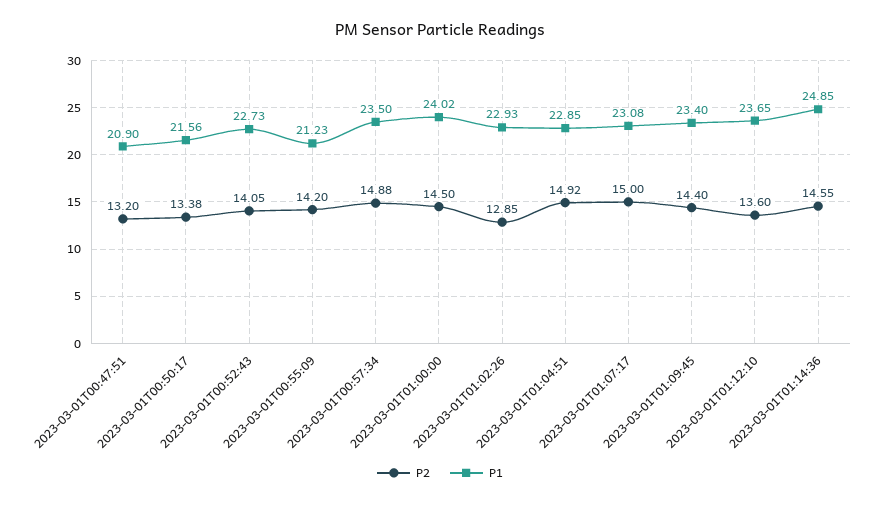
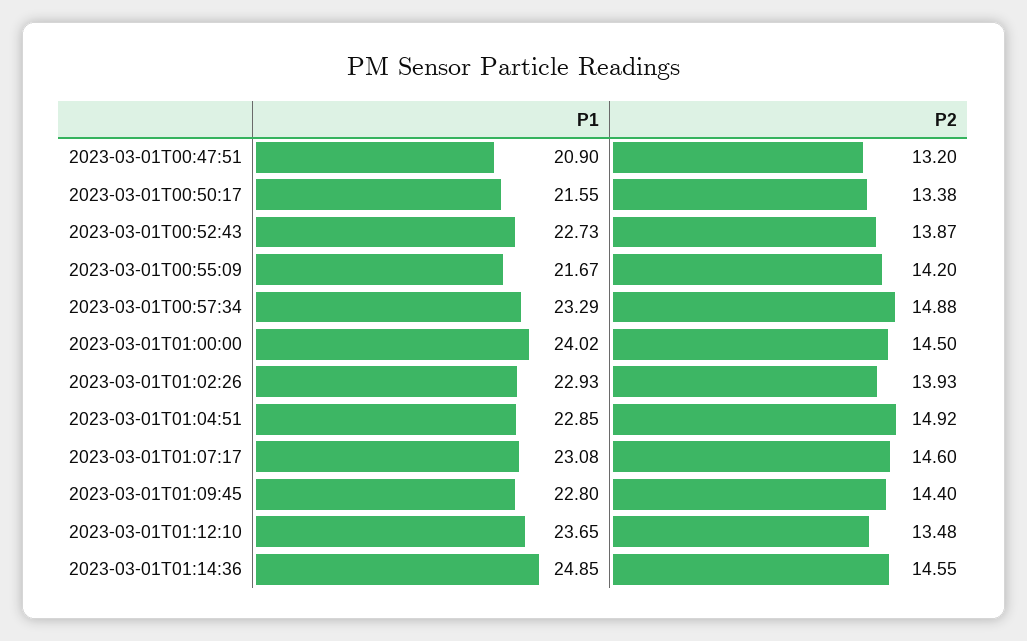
  {
    "P2": {
      "2023-03-01T00:47:51": 13.2,
      "2023-03-01T00:50:17": 13.38,
-     "2023-03-01T00:52:43": 14.05,
+     "2023-03-01T00:52:43": 13.87,
      "2023-03-01T00:55:09": 14.2,
      "2023-03-01T00:57:34": 14.88,
      "2023-03-01T01:00:00": 14.5,
-     "2023-03-01T01:02:26": 12.85,
+     "2023-03-01T01:02:26": 13.93,
      "2023-03-01T01:04:51": 14.92,
-     "2023-03-01T01:07:17": 15,
+     "2023-03-01T01:07:17": 14.6,
      "2023-03-01T01:09:45": 14.4,
-     "2023-03-01T01:12:10": 13.6,
+     "2023-03-01T01:12:10": 13.48,
      "2023-03-01T01:14:36": 14.55
    },
    "P1": {
      "2023-03-01T00:47:51": 20.9,
-     "2023-03-01T00:50:17": 21.56,
+     "2023-03-01T00:50:17": 21.55,
      "2023-03-01T00:52:43": 22.73,
-     "2023-03-01T00:55:09": 21.23,
+     "2023-03-01T00:55:09": 21.67,
-     "2023-03-01T00:57:34": 23.5,
+     "2023-03-01T00:57:34": 23.29,
      "2023-03-01T01:00:00": 24.02,
      "2023-03-01T01:02:26": 22.93,
      "2023-03-01T01:04:51": 22.85,
      "2023-03-01T01:07:17": 23.08,
-     "2023-03-01T01:09:45": 23.4,
+     "2023-03-01T01:09:45": 22.8,
      "2023-03-01T01:12:10": 23.65,
      "2023-03-01T01:14:36": 24.85
    }
  }

